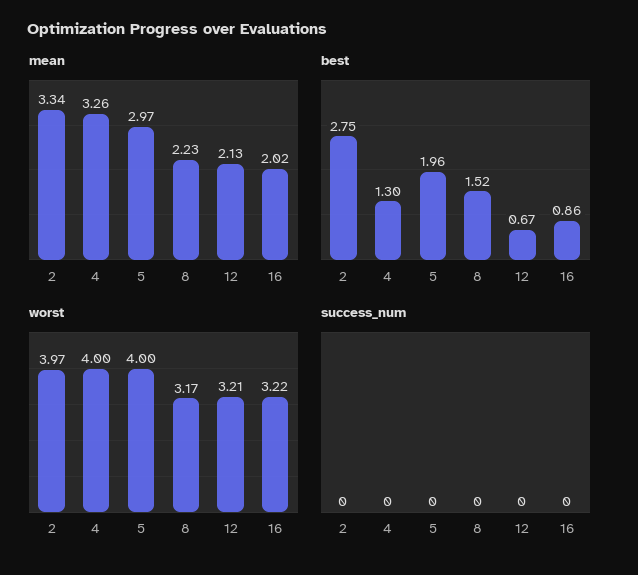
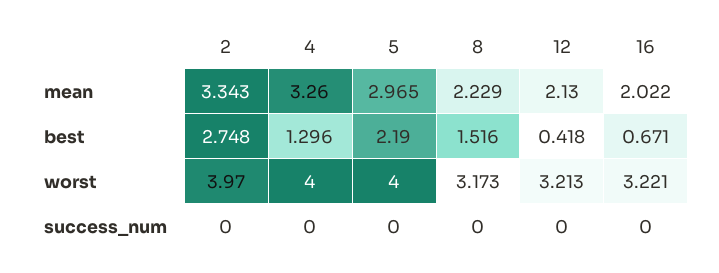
  {
    "mean": {
      "2": 3.343,
      "4": 3.26,
      "5": 2.965,
      "8": 2.229,
      "12": 2.13,
      "16": 2.022
    },
    "best": {
      "2": 2.748,
      "4": 1.296,
-     "5": 1.96,
+     "5": 2.19,
      "8": 1.516,
-     "12": 0.67,
+     "12": 0.418,
-     "16": 0.86
+     "16": 0.671
    },
    "worst": {
      "2": 3.97,
      "4": 4,
      "5": 4,
      "8": 3.173,
      "12": 3.213,
      "16": 3.221
    },
    "success_num": {
      "2": 0,
      "4": 0,
      "5": 0,
      "8": 0,
      "12": 0,
      "16": 0
    }
  }

